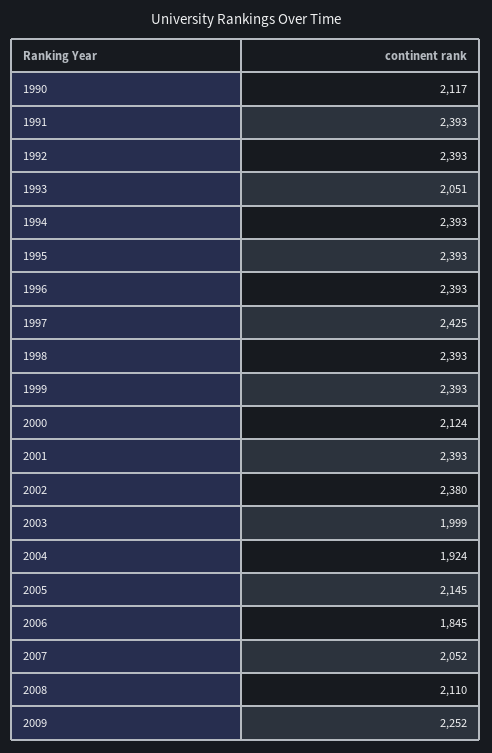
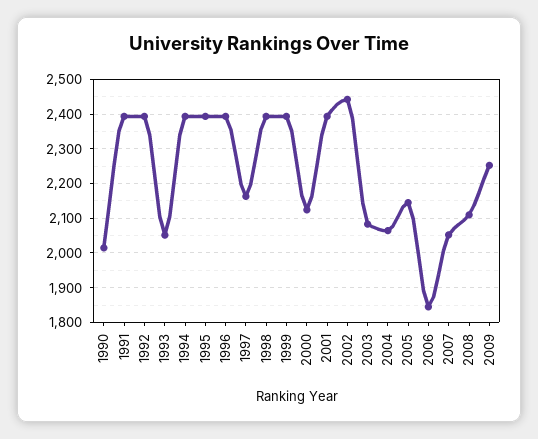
  {
-   "1990": 2117,
+   "1990": 2020,
    "1991": 2393,
    "1992": 2393,
    "1993": 2051,
    "1994": 2393,
    "1995": 2393,
    "1996": 2393,
-   "1997": 2425,
+   "1997": 2160,
    "1998": 2393,
    "1999": 2393,
    "2000": 2124,
    "2001": 2393,
-   "2002": 2380,
+   "2002": 2440,
-   "2003": 1999,
+   "2003": 2080,
-   "2004": 1924,
+   "2004": 2060,
    "2005": 2145,
    "2006": 1845,
    "2007": 2052,
    "2008": 2110,
    "2009": 2252
  }

